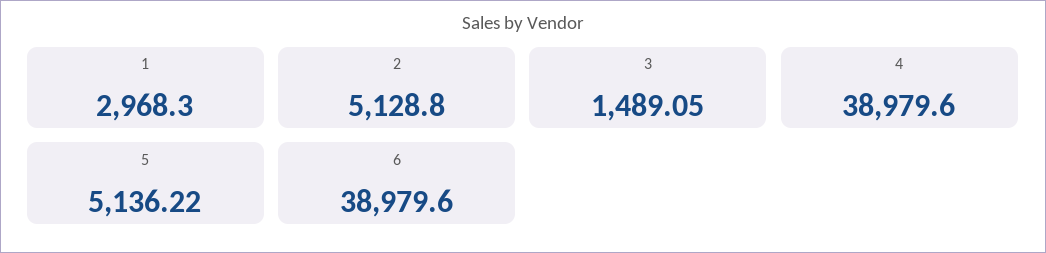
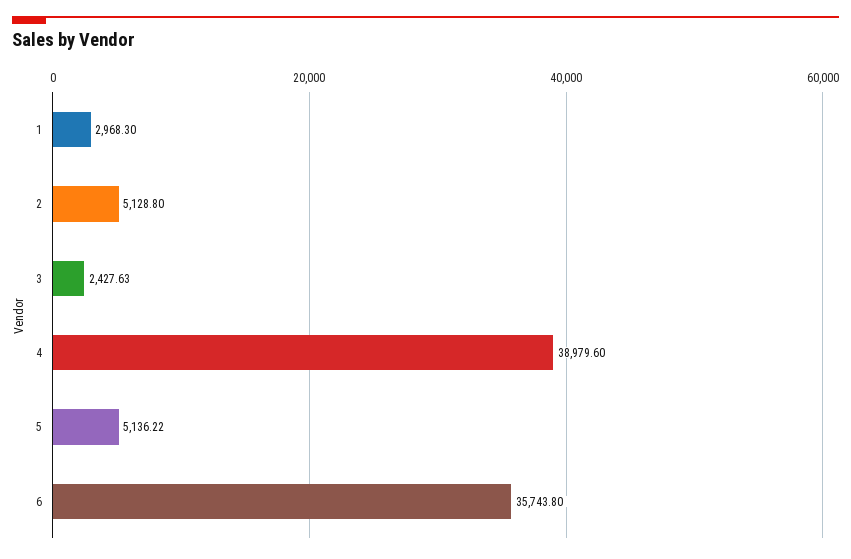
  {
    "1": 2968.3,
    "2": 5128.8,
-   "3": 1489.05,
+   "3": 2427.63,
    "4": 38979.6,
    "5": 5136.22,
-   "6": 38979.6
+   "6": 35743.8
  }

